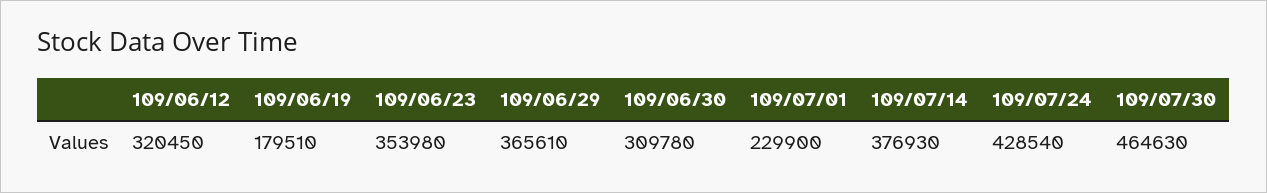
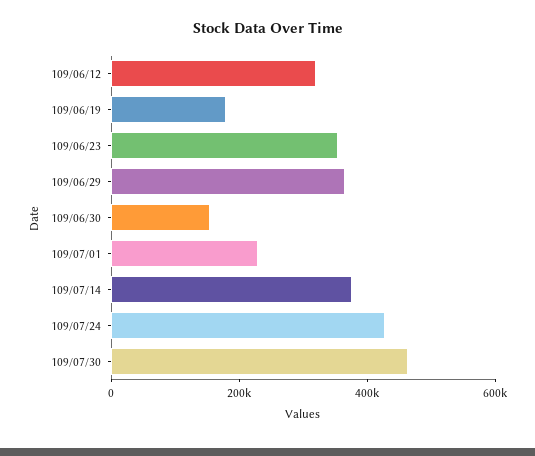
  {
    "109/06/12": 320450,
    "109/06/19": 179510,
    "109/06/23": 353980,
    "109/06/29": 365610,
-   "109/06/30": 309780,
+   "109/06/30": 150000,
    "109/07/01": 229900,
    "109/07/14": 376930,
    "109/07/24": 428540,
    "109/07/30": 464630
  }

